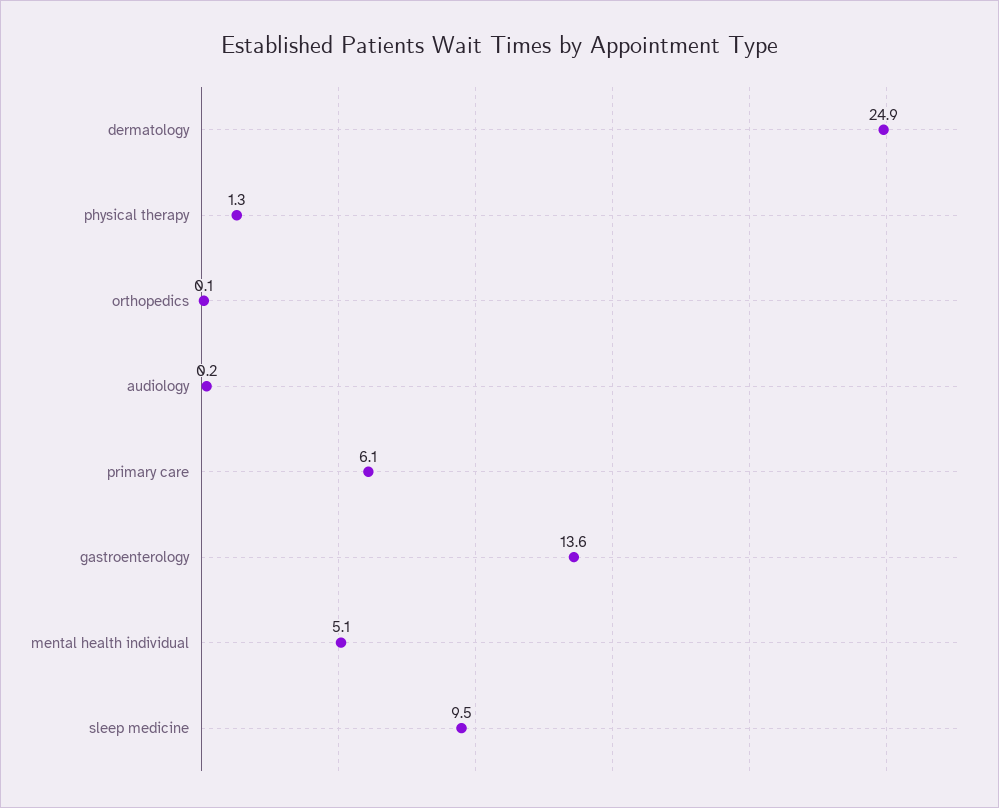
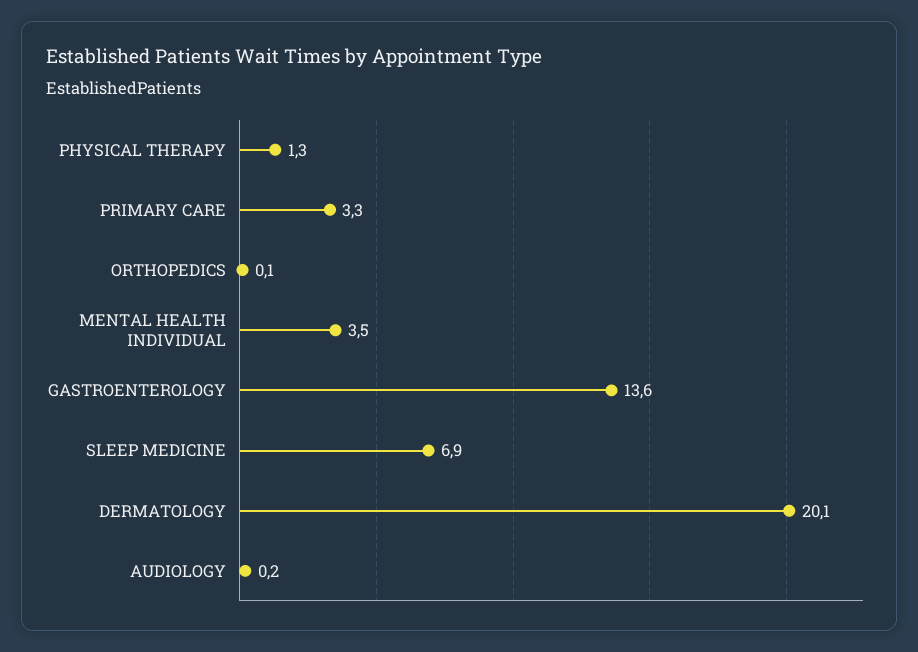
  {
-   "dermatology": 24.9,
+   "dermatology": 20.1,
    "physical therapy": 1.3,
    "orthopedics": 0.1,
    "audiology": 0.2,
-   "primary care": 6.1,
+   "primary care": 3.3,
    "gastroenterology": 13.6,
-   "mental health individual": 5.1,
+   "mental health individual": 3.5,
-   "sleep medicine": 9.5
+   "sleep medicine": 6.9
  }

